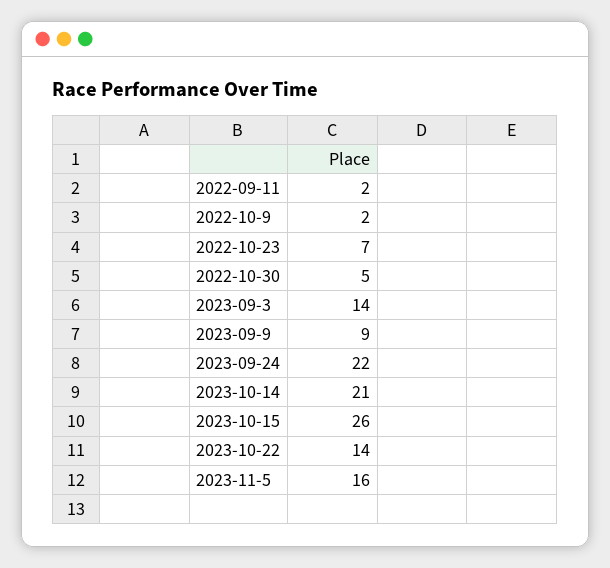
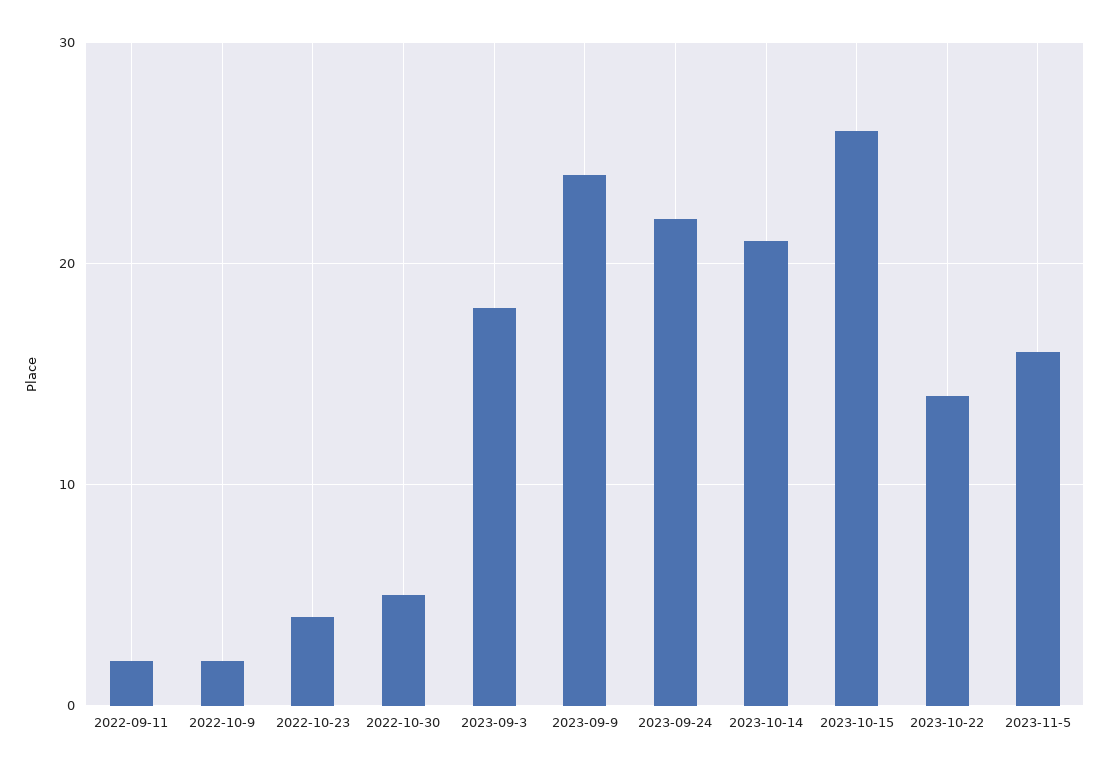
  {
    "2022-09-11": 2,
    "2022-10-9": 2,
-   "2022-10-23": 7,
+   "2022-10-23": 4,
    "2022-10-30": 5,
-   "2023-09-3": 14,
+   "2023-09-3": 18,
-   "2023-09-9": 9,
+   "2023-09-9": 24,
    "2023-09-24": 22,
    "2023-10-14": 21,
    "2023-10-15": 26,
    "2023-10-22": 14,
    "2023-11-5": 16
  }

